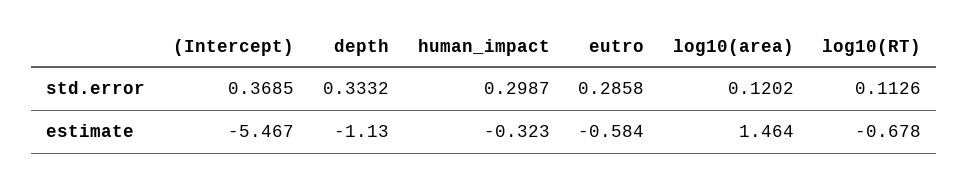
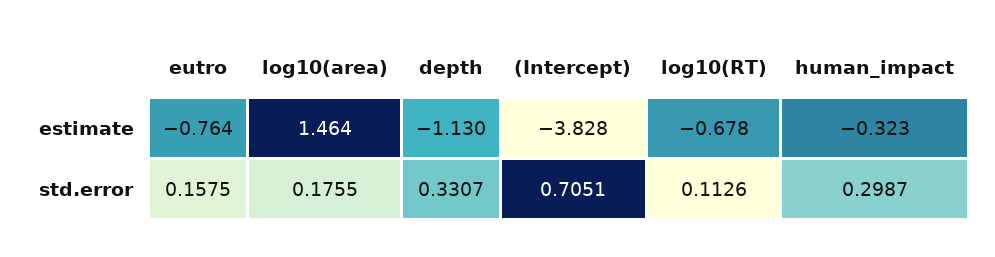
  {
    "(Intercept)": {
-     "std.error": 0.3685,
+     "std.error": 0.7051,
-     "estimate": -5.467
+     "estimate": -3.828
    },
    "depth": {
-     "std.error": 0.3332,
+     "std.error": 0.3307,
      "estimate": -1.13
    },
    "human_impact": {
      "std.error": 0.2987,
      "estimate": -0.323
    },
    "eutro": {
-     "std.error": 0.2858,
+     "std.error": 0.1575,
-     "estimate": -0.584
+     "estimate": -0.764
    },
    "log10(area)": {
-     "std.error": 0.1202,
+     "std.error": 0.1755,
      "estimate": 1.464
    },
    "log10(RT)": {
      "std.error": 0.1126,
      "estimate": -0.678
    }
  }

